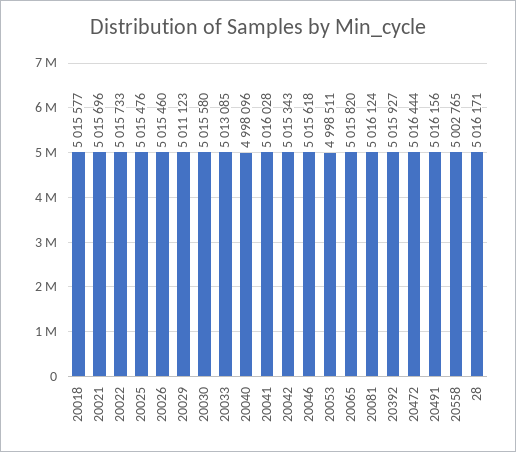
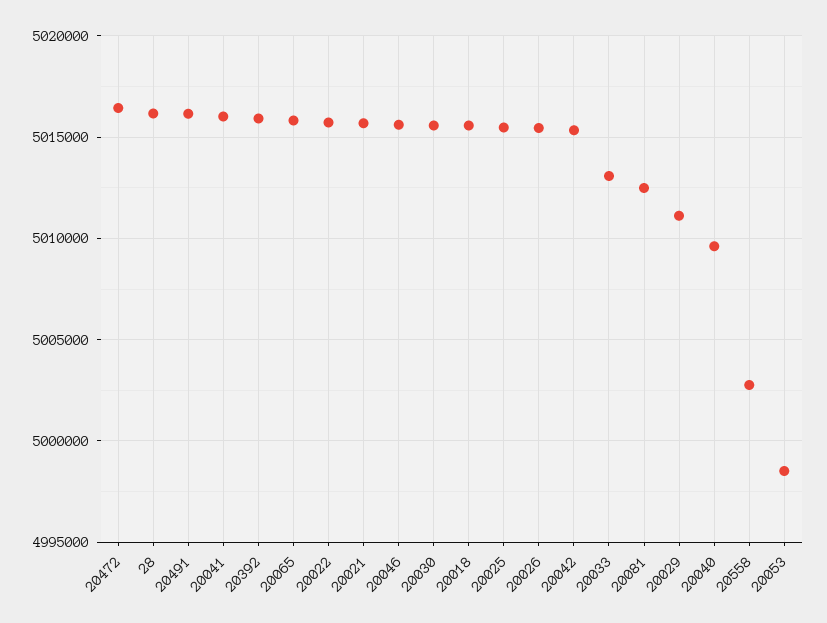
  {
    "20018": 5015577,
    "20021": 5015696,
    "20022": 5015733,
    "20025": 5015476,
    "20026": 5015460,
    "20029": 5011123,
    "20030": 5015580,
    "20033": 5013085,
-   "20040": 4998096,
+   "20040": 5009500,
    "20041": 5016028,
    "20042": 5015343,
    "20046": 5015618,
    "20053": 4998511,
    "20065": 5015820,
-   "20081": 5016124,
+   "20081": 5012500,
    "20392": 5015927,
    "20472": 5016444,
    "20491": 5016156,
    "20558": 5002765,
    "28": 5016171
  }

